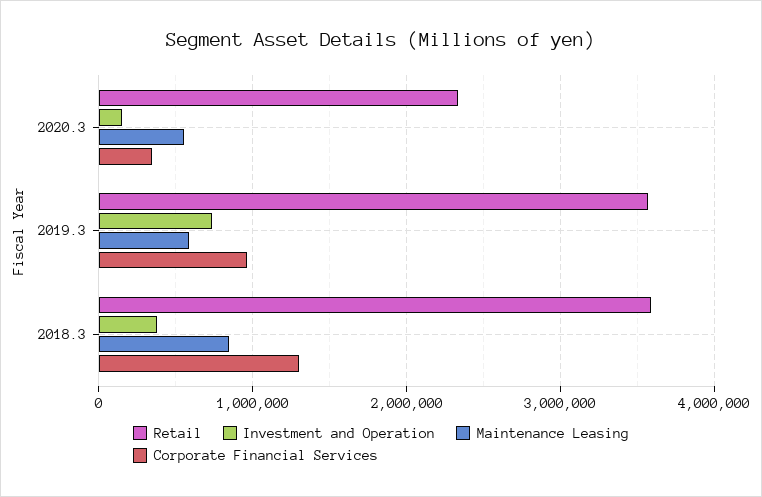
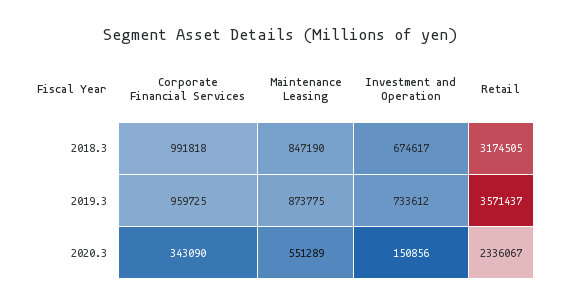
  {
    "Retail": {
      "2020.3": 2336067,
      "2019.3": 3571437,
-     "2018.3": 3600000
+     "2018.3": 3174505
    },
    "Investment and Operation": {
      "2020.3": 150856,
      "2019.3": 733612,
-     "2018.3": 400000
+     "2018.3": 674617
    },
    "Maintenance Leasing": {
      "2020.3": 551289,
-     "2019.3": 600000,
+     "2019.3": 873775,
      "2018.3": 847190
    },
    "Corporate Financial Services": {
      "2020.3": 343090,
      "2019.3": 959725,
-     "2018.3": 1300000
+     "2018.3": 991818
    }
  }

